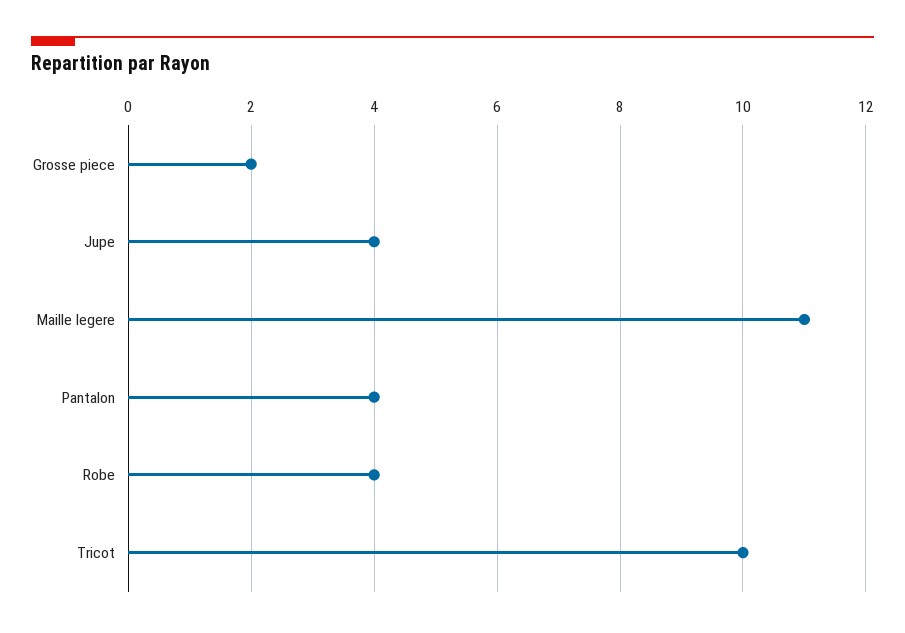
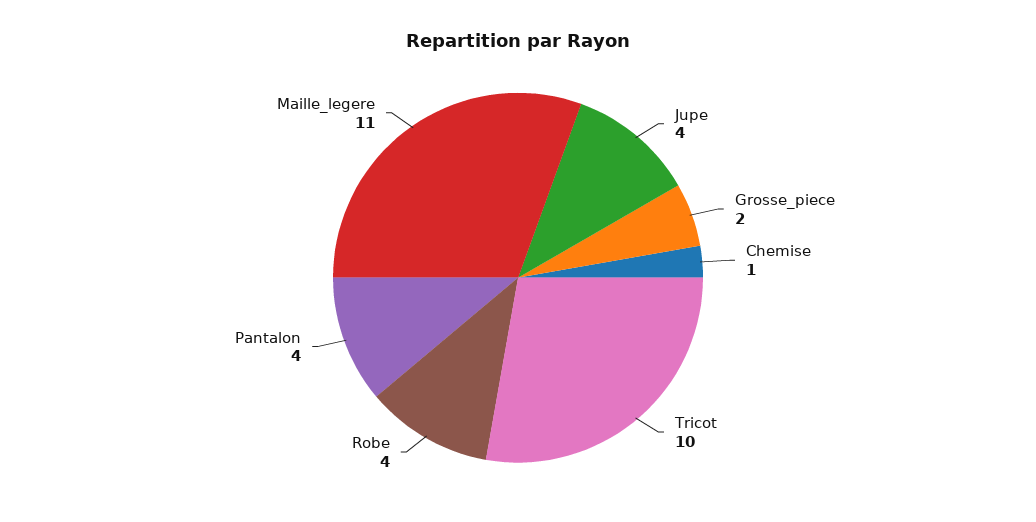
  {
    "Grosse piece": 2,
    "Jupe": 4,
    "Maille legere": 11,
    "Pantalon": 4,
    "Robe": 4,
-   "Tricot": 10
+   "Tricot": 10,
+   "Chemise": 1
  }

